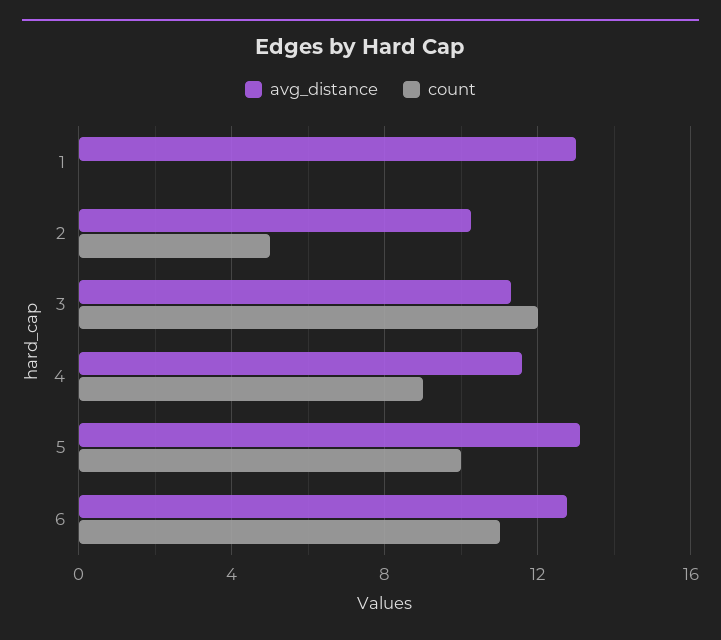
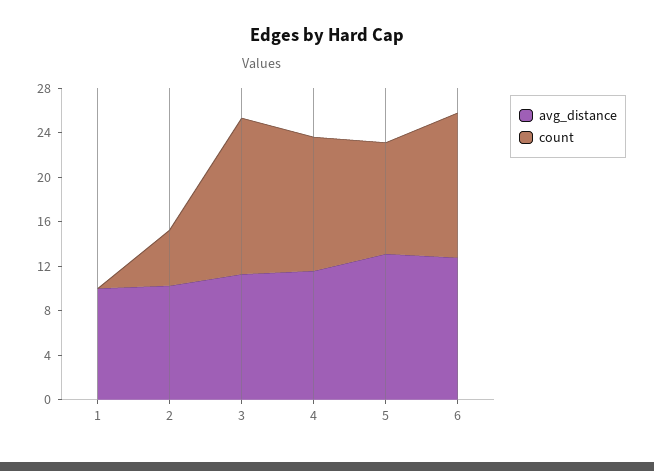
  {
    "avg_distance": {
-     "1": 13,
+     "1": 10,
      "2": 10.5,
      "3": 11.5,
      "4": 11.5,
      "5": 13,
      "6": 13
    },
    "count": {
      "1": 0,
      "2": 5,
-     "3": 12,
+     "3": 14,
-     "4": 9,
+     "4": 12,
      "5": 10,
-     "6": 11
+     "6": 13
    }
  }

